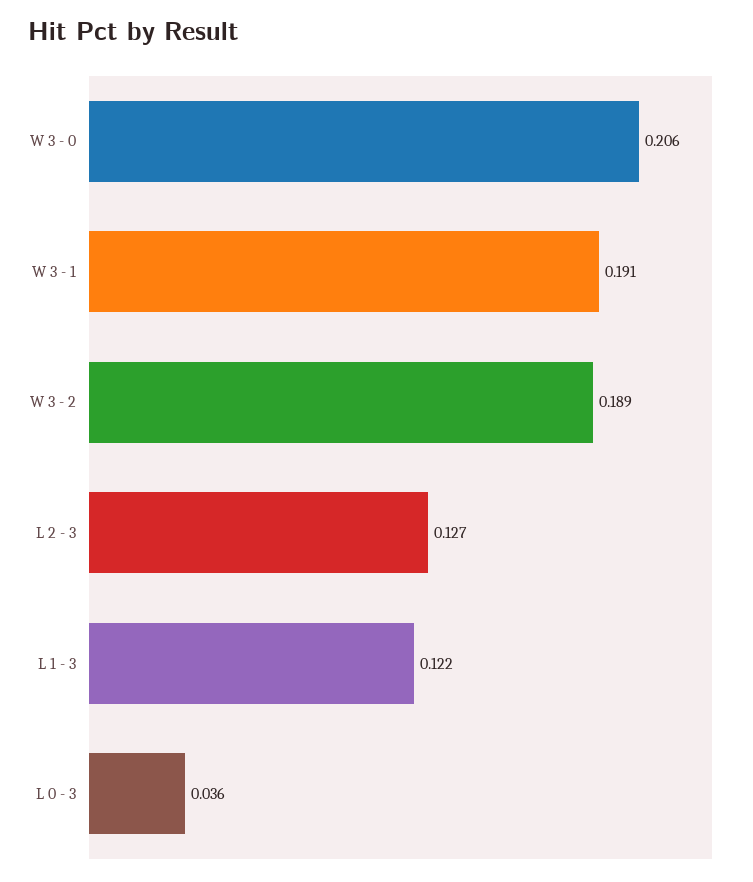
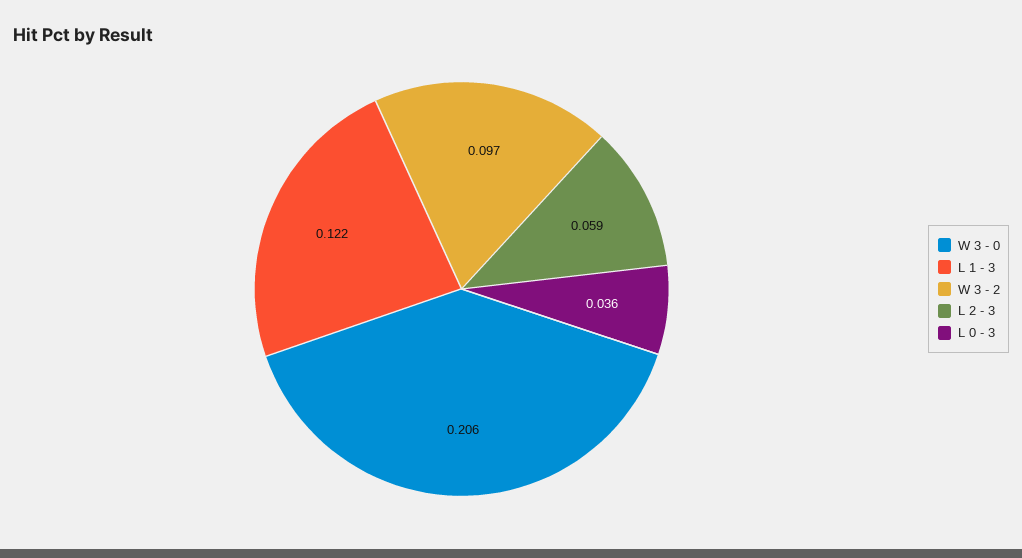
  {
    "W 3 - 0": 0.206,
-   "W 3 - 1": 0.191,
-   "W 3 - 2": 0.189,
+   "W 3 - 2": 0.097,
-   "L 2 - 3": 0.127,
+   "L 2 - 3": 0.059,
    "L 1 - 3": 0.122,
    "L 0 - 3": 0.036
  }

